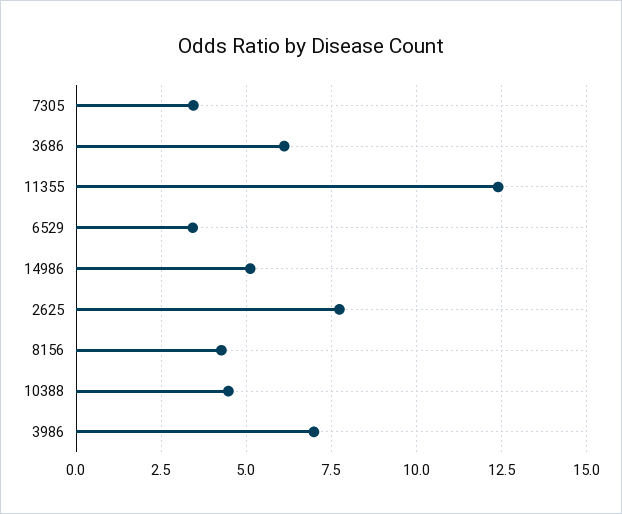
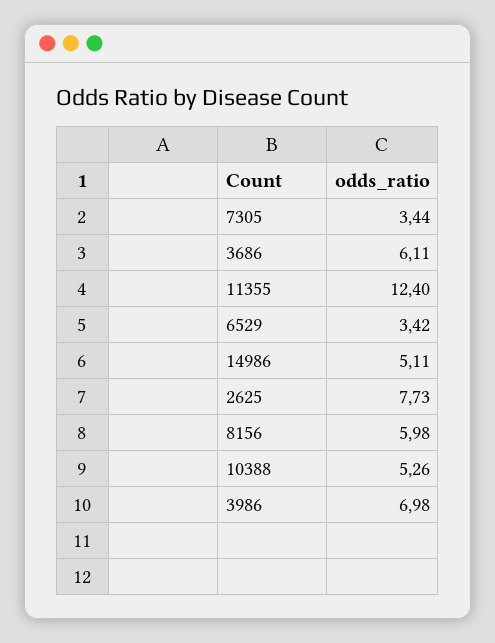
  {
    "7305": 3.44,
    "3686": 6.11,
    "11355": 12.4,
    "6529": 3.42,
    "14986": 5.11,
    "2625": 7.73,
-   "8156": 4.25,
+   "8156": 5.98,
-   "10388": 4.5,
+   "10388": 5.26,
    "3986": 6.98
  }

